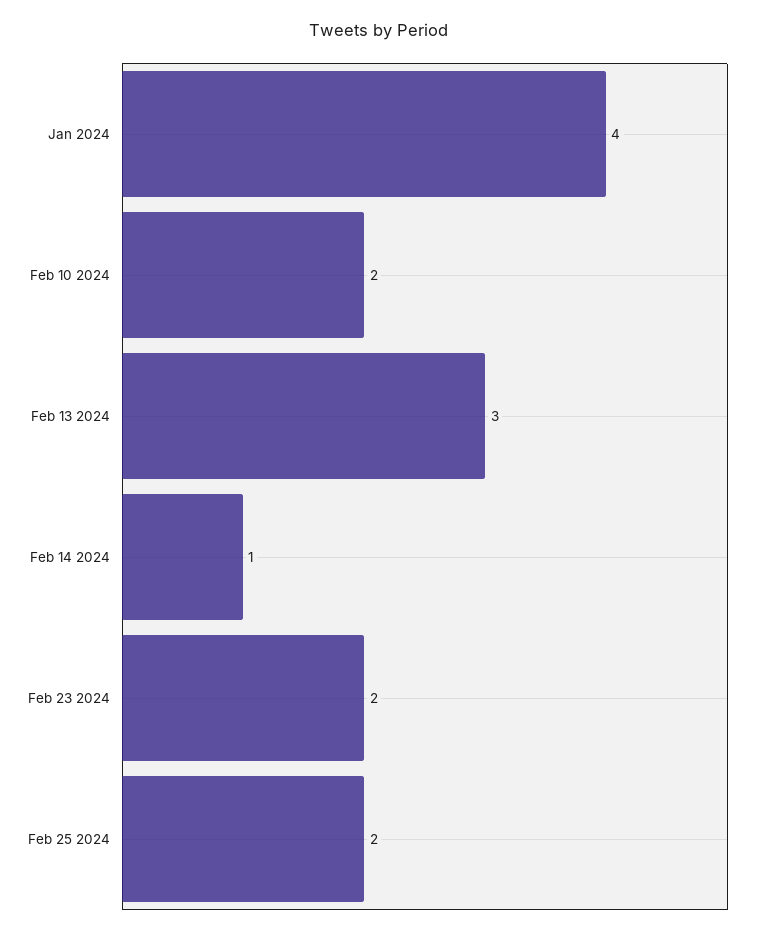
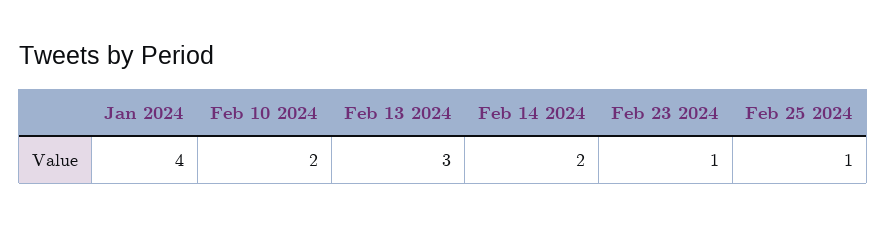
  {
    "Jan 2024": 4,
    "Feb 10 2024": 2,
    "Feb 13 2024": 3,
-   "Feb 14 2024": 1,
+   "Feb 14 2024": 2,
-   "Feb 23 2024": 2,
+   "Feb 23 2024": 1,
-   "Feb 25 2024": 2
+   "Feb 25 2024": 1
  }

